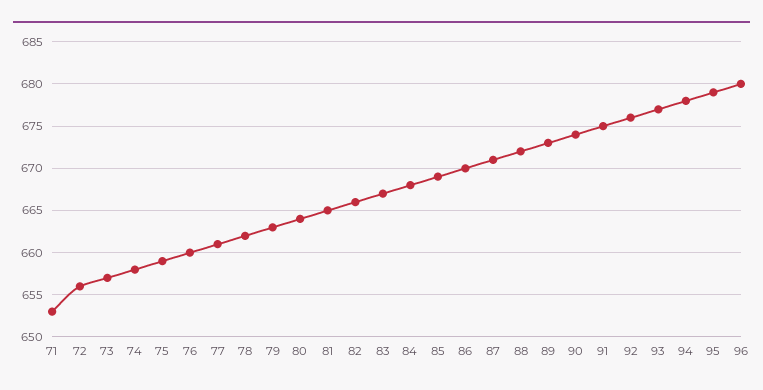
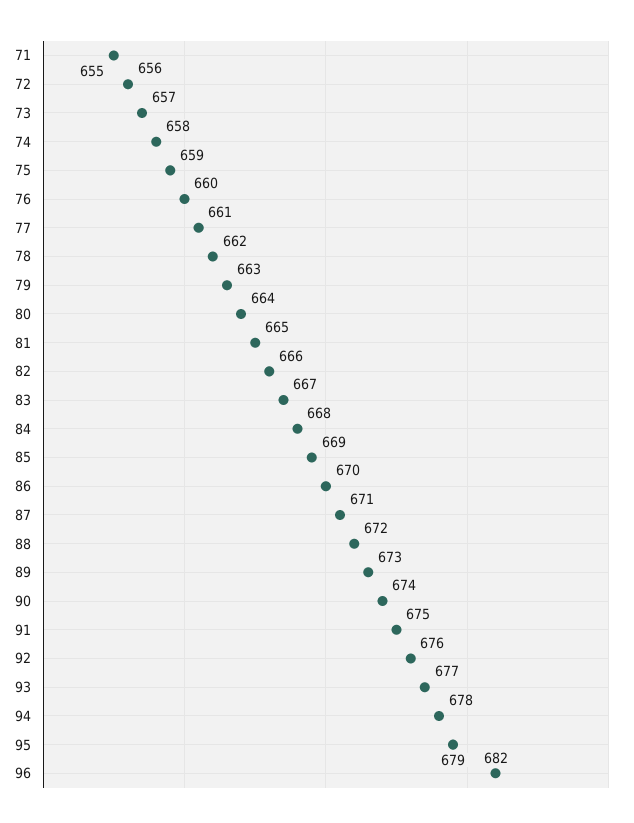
  {
-   "71": 653,
+   "71": 655,
    "72": 656,
    "73": 657,
    "74": 658,
    "75": 659,
    "76": 660,
    "77": 661,
    "78": 662,
    "79": 663,
    "80": 664,
    "81": 665,
    "82": 666,
    "83": 667,
    "84": 668,
    "85": 669,
    "86": 670,
    "87": 671,
    "88": 672,
    "89": 673,
    "90": 674,
    "91": 675,
    "92": 676,
    "93": 677,
    "94": 678,
    "95": 679,
-   "96": 680
+   "96": 682
  }

